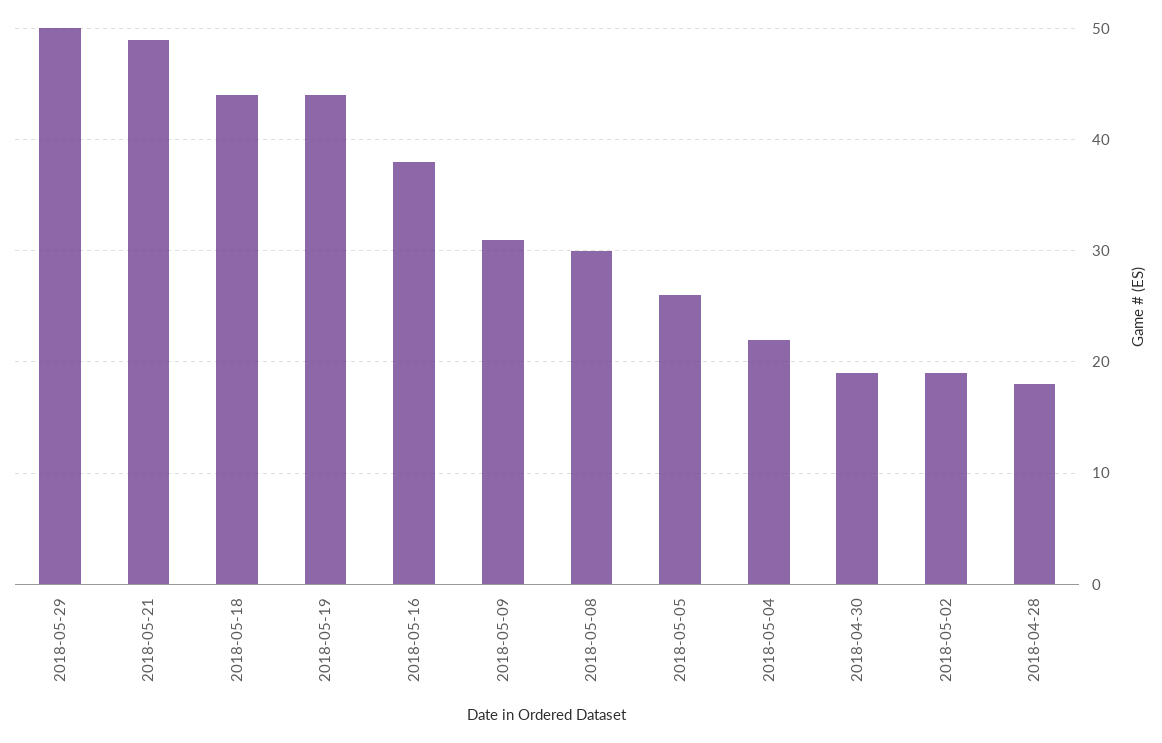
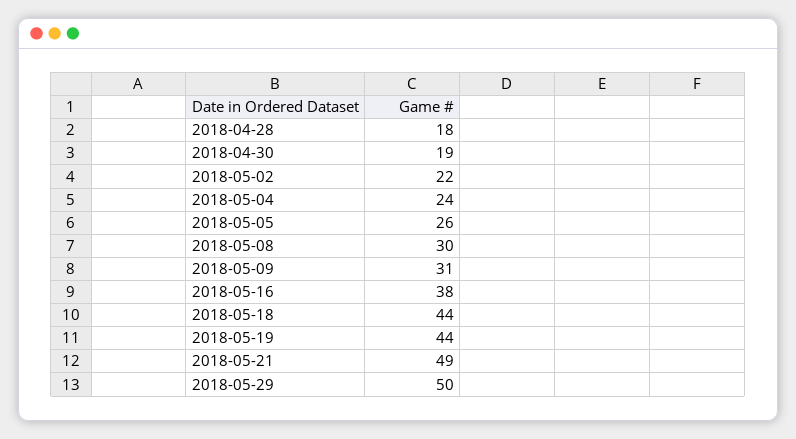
  {
    "2018-05-29": 50,
    "2018-05-21": 49,
    "2018-05-18": 44,
    "2018-05-19": 44,
    "2018-05-16": 38,
    "2018-05-09": 31,
    "2018-05-08": 30,
    "2018-05-05": 26,
-   "2018-05-04": 22,
+   "2018-05-04": 24,
    "2018-04-30": 19,
-   "2018-05-02": 19,
+   "2018-05-02": 22,
    "2018-04-28": 18
  }

